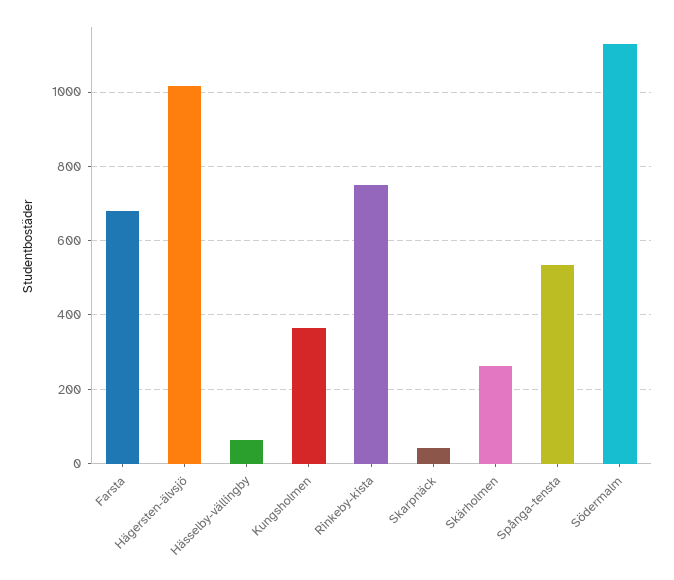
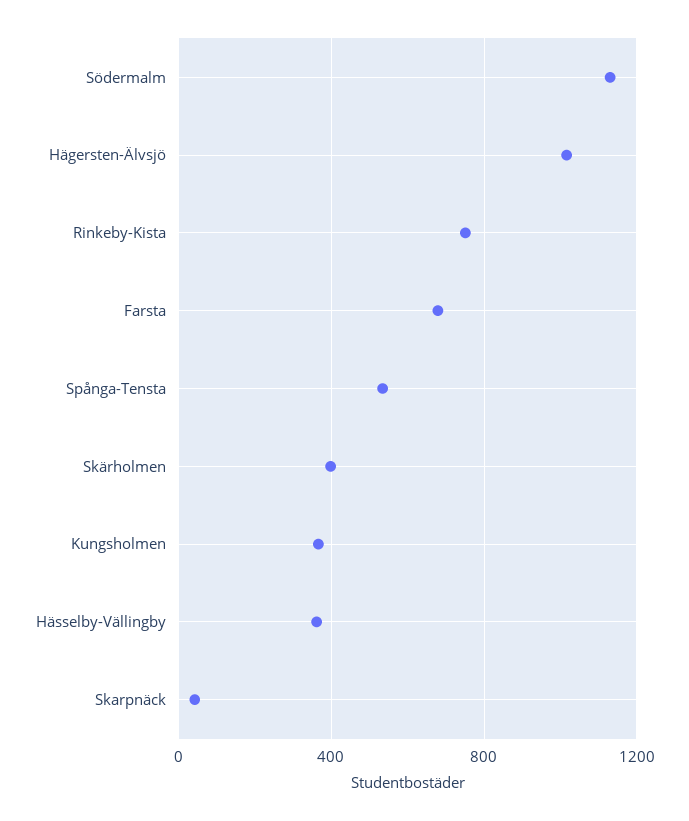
  {
    "Farsta": 680,
    "Hägersten-älvsjö": 1020,
-   "Hässelby-vällingby": 60,
+   "Hässelby-vällingby": 350,
    "Kungsholmen": 360,
    "Rinkeby-kista": 760,
    "Skarpnäck": 40,
-   "Skärholmen": 260,
+   "Skärholmen": 400,
    "Spånga-tensta": 540,
    "Södermalm": 1140
  }

